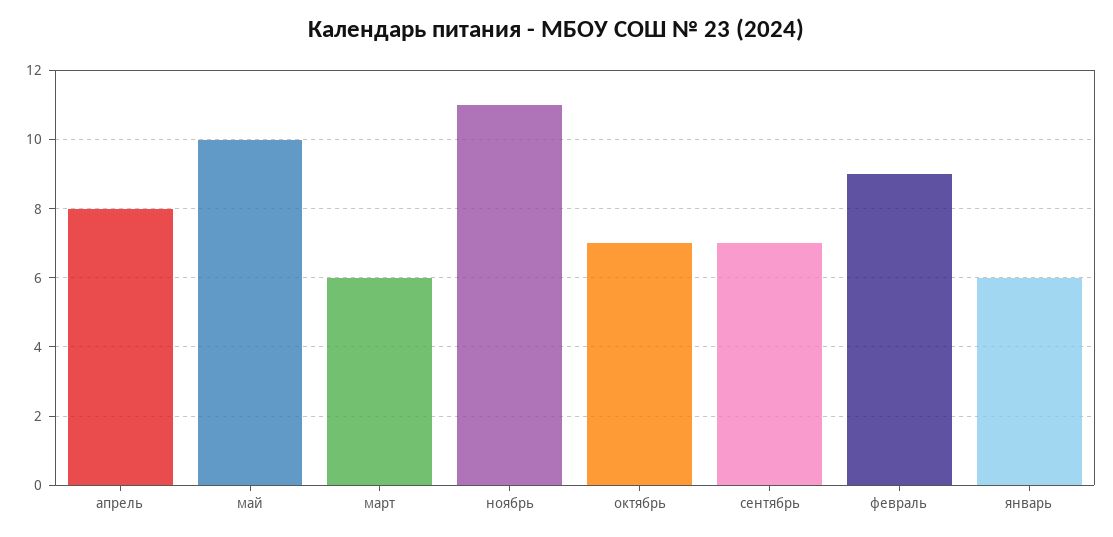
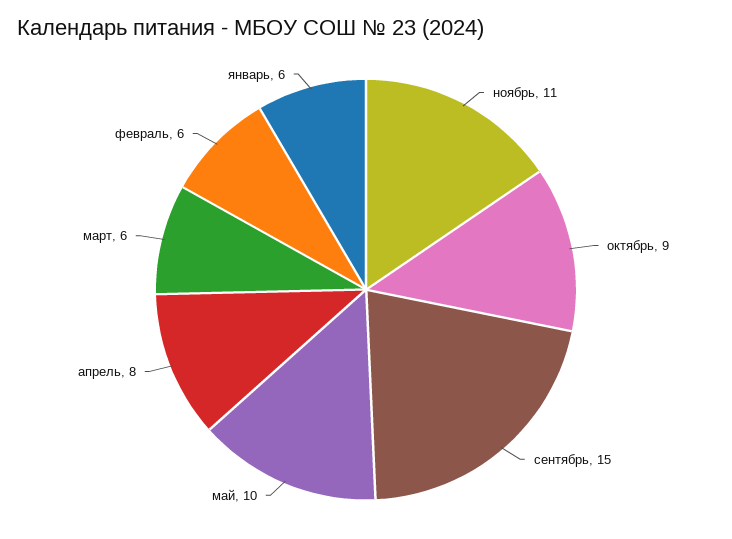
  {
    "апрель": 8,
    "май": 10,
    "март": 6,
    "ноябрь": 11,
-   "октябрь": 7,
+   "октябрь": 9,
-   "сентябрь": 7,
+   "сентябрь": 15,
-   "февраль": 9,
+   "февраль": 6,
    "январь": 6
  }

